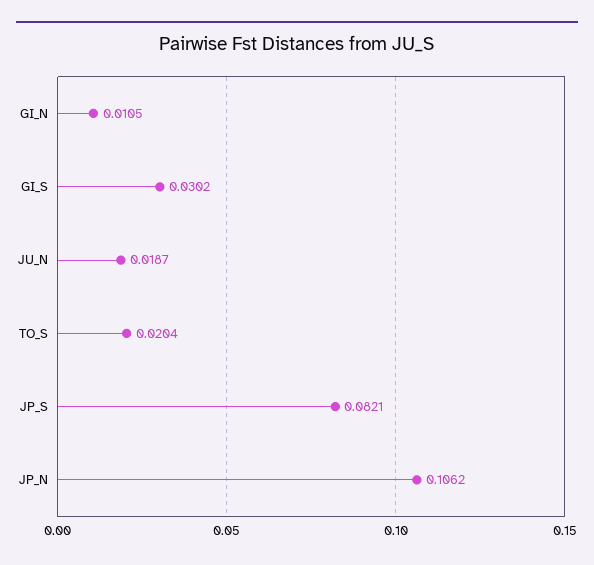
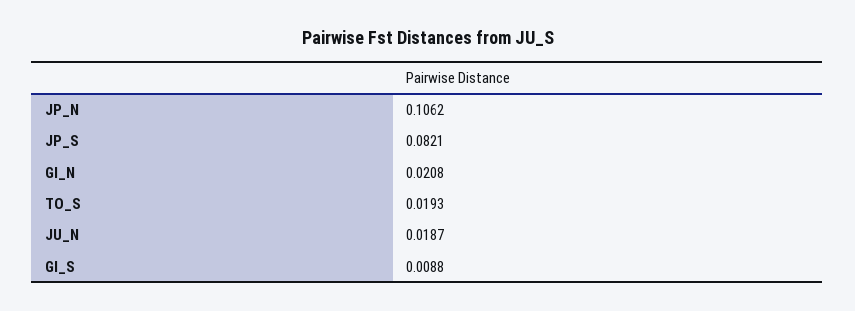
  {
-   "GI_N": 0.0105,
+   "GI_N": 0.0208,
-   "GI_S": 0.0302,
+   "GI_S": 0.0088,
    "JU_N": 0.0187,
-   "TO_S": 0.0204,
+   "TO_S": 0.0193,
    "JP_S": 0.0821,
    "JP_N": 0.1062
  }

